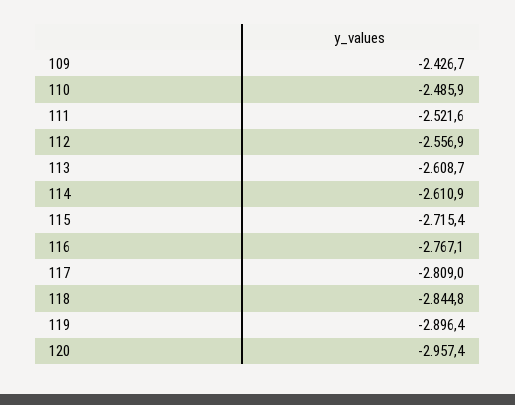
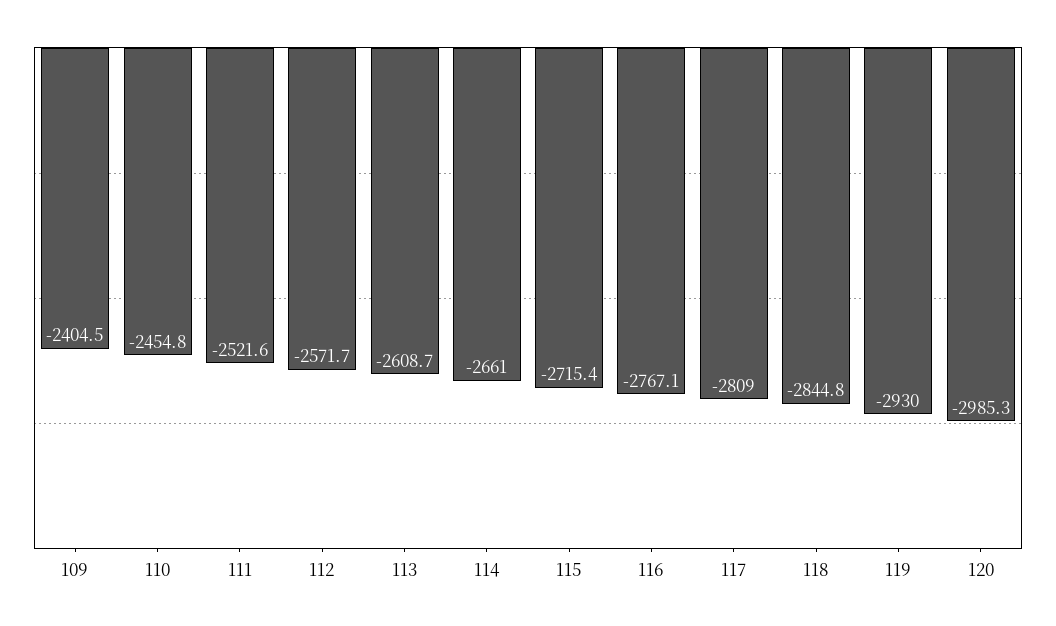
  {
-   "109": -2426.7,
+   "109": -2404.5,
-   "110": -2485.9,
+   "110": -2454.8,
    "111": -2521.6,
-   "112": -2556.9,
+   "112": -2571.7,
    "113": -2608.7,
-   "114": -2610.9,
+   "114": -2661,
    "115": -2715.4,
    "116": -2767.1,
    "117": -2809,
    "118": -2844.8,
-   "119": -2896.4,
+   "119": -2930,
-   "120": -2957.4
+   "120": -2985.3
  }

